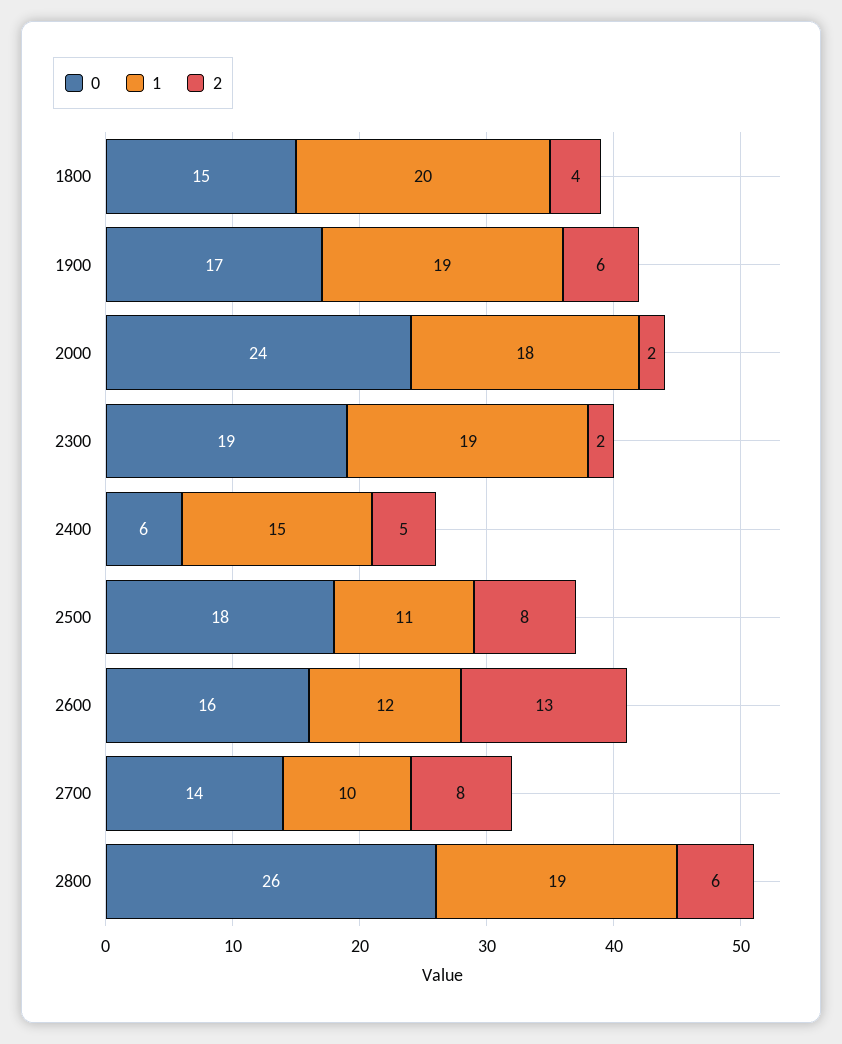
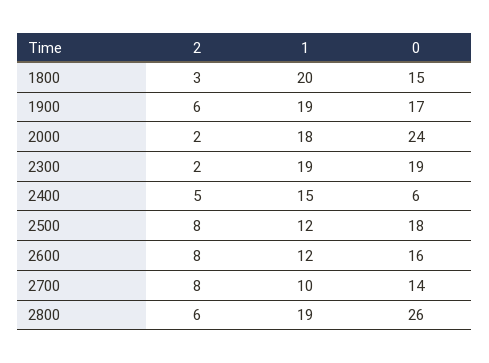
  {
    "0": {
      "1800": 15,
      "1900": 17,
      "2000": 24,
      "2300": 19,
      "2400": 6,
      "2500": 18,
      "2600": 16,
      "2700": 14,
      "2800": 26
    },
    "1": {
      "1800": 20,
      "1900": 19,
      "2000": 18,
      "2300": 19,
      "2400": 15,
-     "2500": 11,
+     "2500": 12,
      "2600": 12,
      "2700": 10,
      "2800": 19
    },
    "2": {
-     "1800": 4,
+     "1800": 3,
      "1900": 6,
      "2000": 2,
      "2300": 2,
      "2400": 5,
      "2500": 8,
-     "2600": 13,
+     "2600": 8,
      "2700": 8,
      "2800": 6
    }
  }

